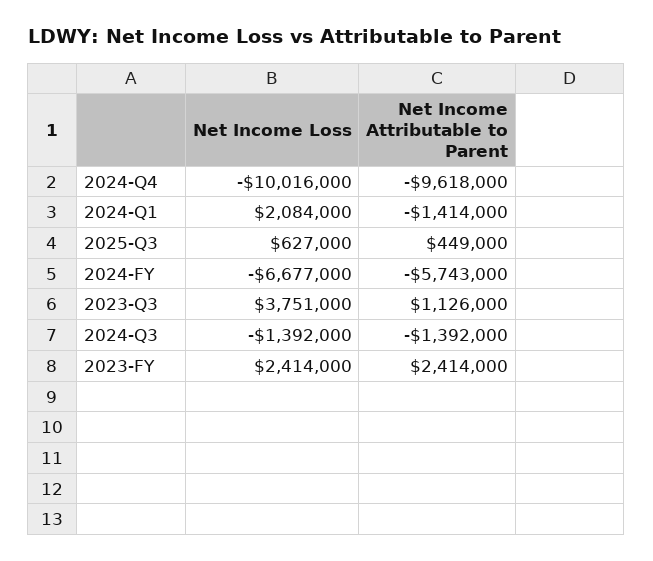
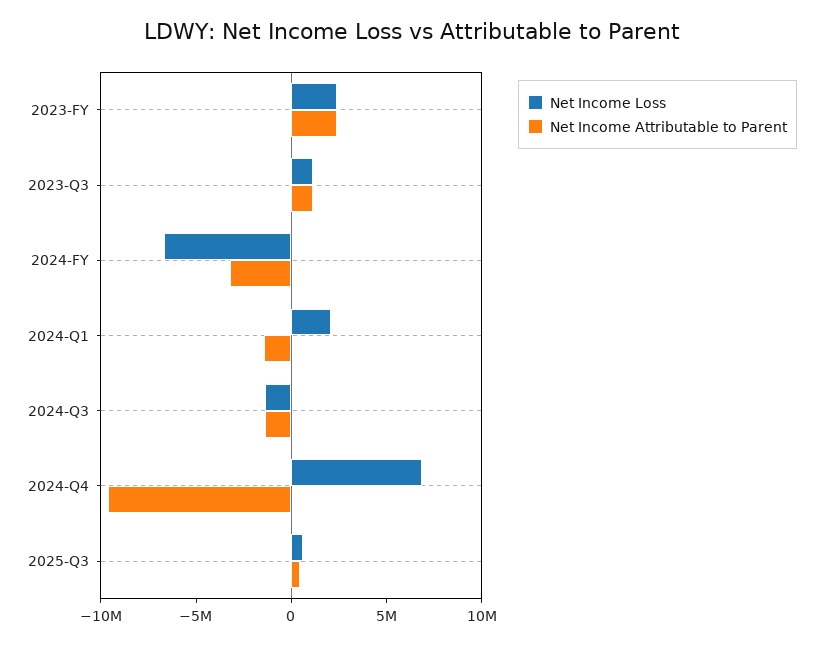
  {
    "Net Income Loss": {
-     "2024-Q4": -10016000,
+     "2024-Q4": 7000000,
      "2024-Q1": 2084000,
      "2025-Q3": 627000,
      "2024-FY": -6677000,
-     "2023-Q3": 3751000,
+     "2023-Q3": 1000000,
      "2024-Q3": -1392000,
      "2023-FY": 2414000
    },
    "Net Income Attributable to Parent": {
      "2024-Q4": -9618000,
      "2024-Q1": -1414000,
      "2025-Q3": 449000,
-     "2024-FY": -5743000,
+     "2024-FY": -3000000,
      "2023-Q3": 1126000,
      "2024-Q3": -1392000,
      "2023-FY": 2414000
    }
  }

